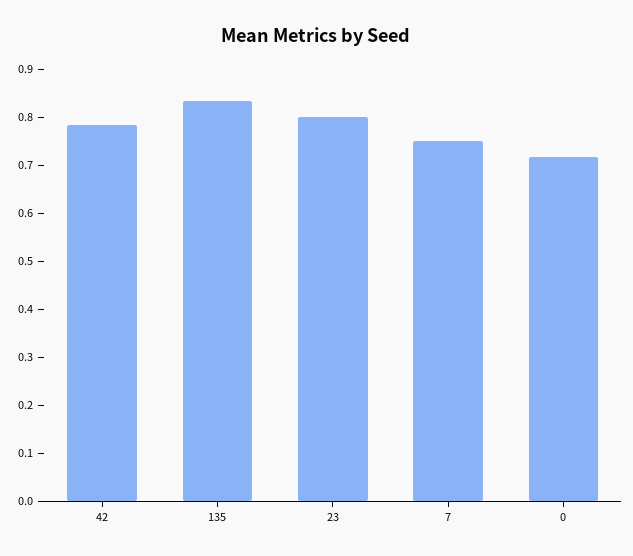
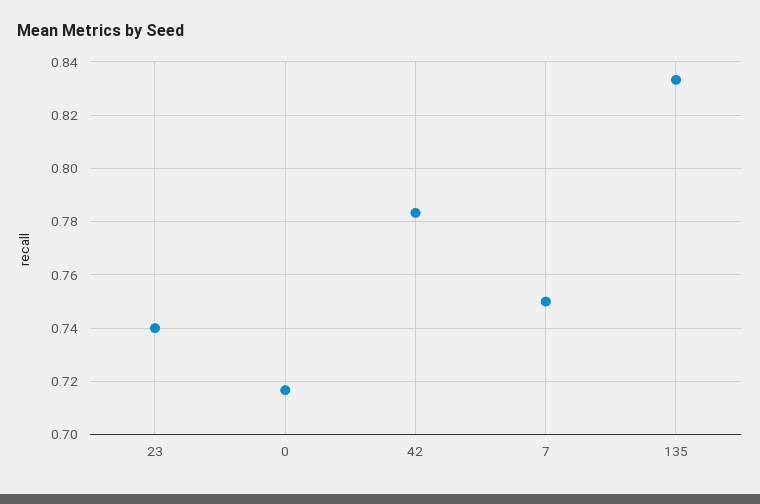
  {
    "42": 0.7825,
    "135": 0.8325,
-   "23": 0.8,
+   "23": 0.74,
    "7": 0.75,
    "0": 0.7175
  }

